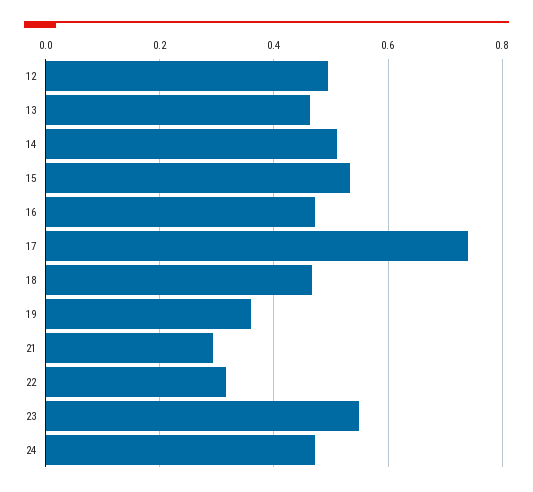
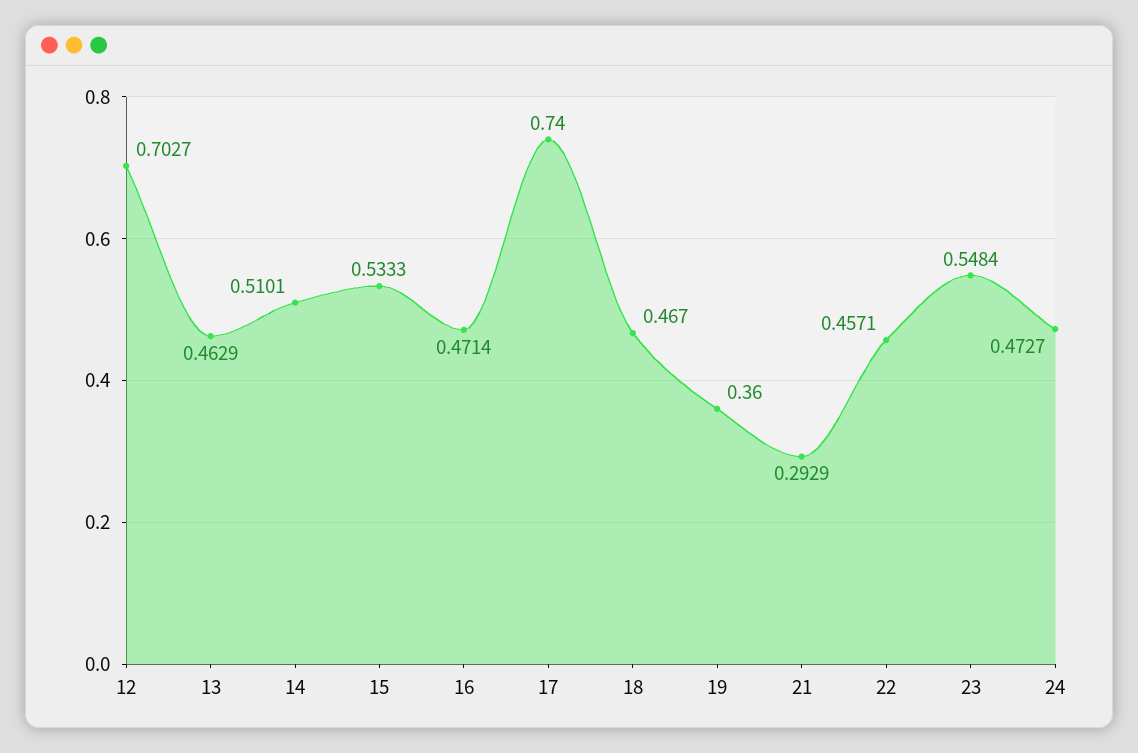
  {
-   "12": 0.5,
+   "12": 0.7027,
    "13": 0.4629,
    "14": 0.5101,
    "15": 0.5333,
    "16": 0.4714,
    "17": 0.74,
    "18": 0.467,
    "19": 0.36,
    "21": 0.2929,
-   "22": 0.32,
+   "22": 0.4571,
    "23": 0.5484,
    "24": 0.4727
  }

